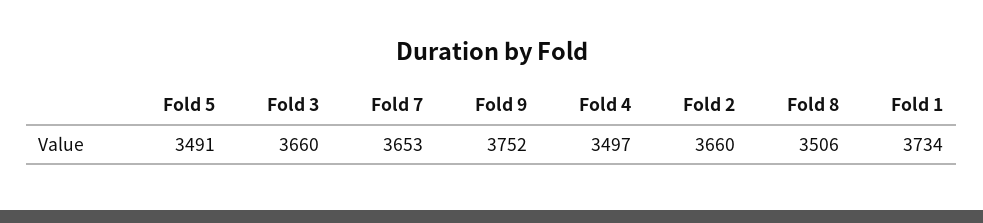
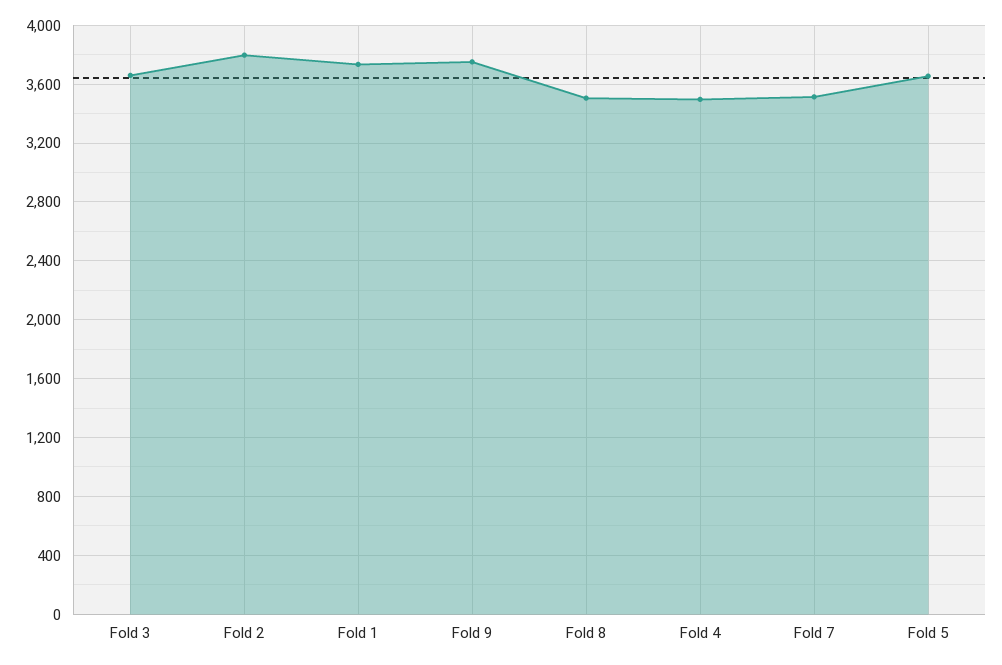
  {
-   "Fold 5": 3491,
+   "Fold 5": 3650,
    "Fold 3": 3660,
-   "Fold 7": 3653,
+   "Fold 7": 3500,
    "Fold 9": 3752,
    "Fold 4": 3497,
-   "Fold 2": 3660,
+   "Fold 2": 3800,
    "Fold 8": 3506,
    "Fold 1": 3734
  }

